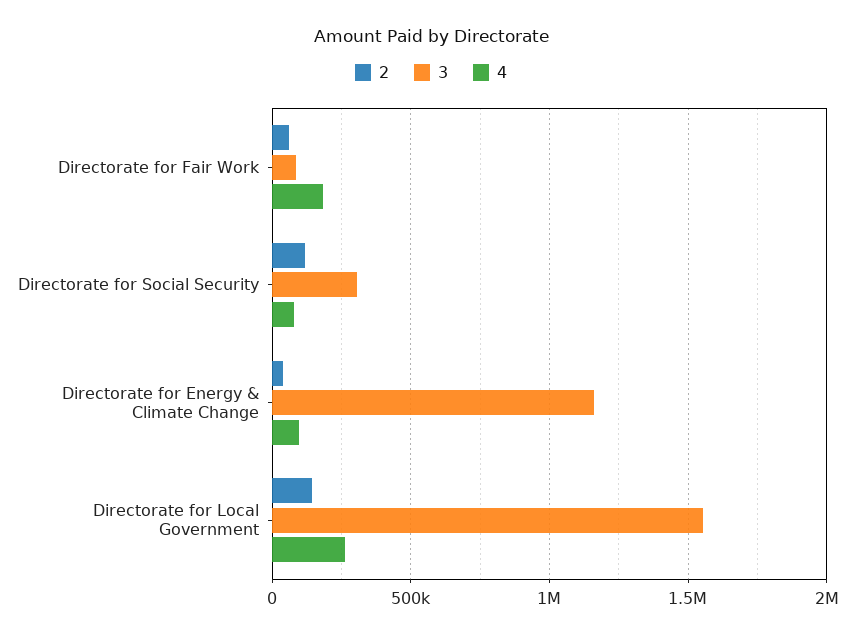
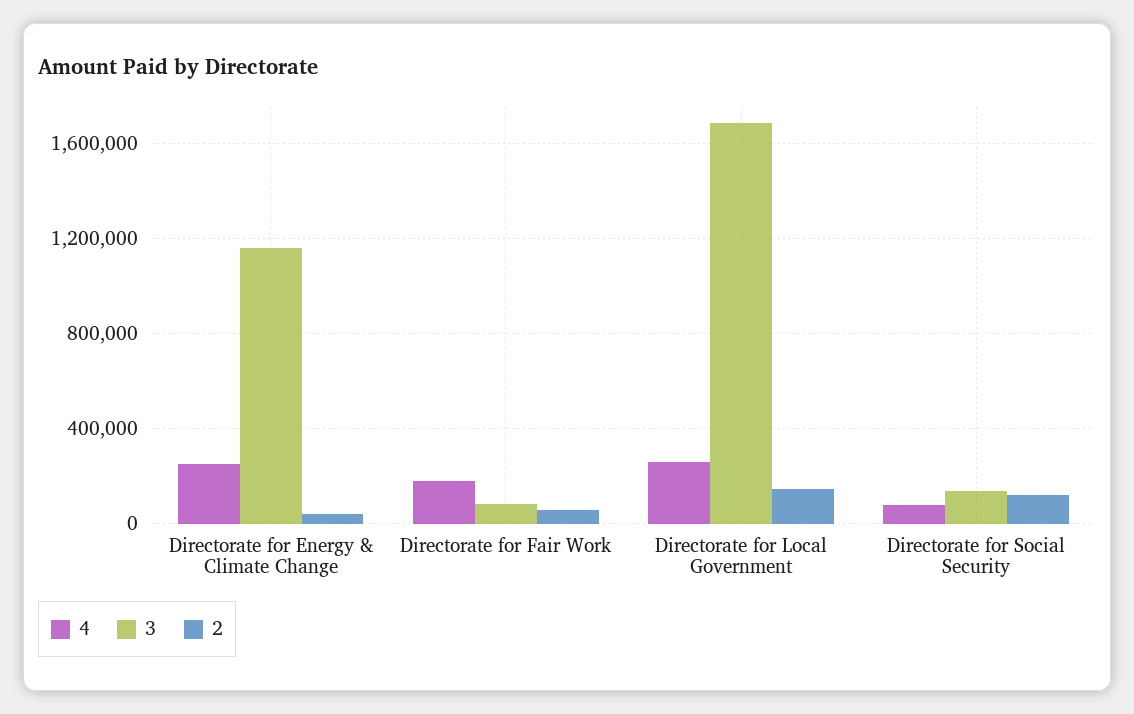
  {
    "2": {
      "Directorate for Fair Work": 50000,
      "Directorate for Social Security": 100000,
      "Directorate for Energy & Climate Change": 50000,
      "Directorate for Local Government": 150000
    },
    "3": {
      "Directorate for Fair Work": 100000,
-     "Directorate for Social Security": 300000,
+     "Directorate for Social Security": 150000,
      "Directorate for Energy & Climate Change": 1150000,
-     "Directorate for Local Government": 1550000
+     "Directorate for Local Government": 1700000
    },
    "4": {
      "Directorate for Fair Work": 200000,
      "Directorate for Social Security": 100000,
-     "Directorate for Energy & Climate Change": 100000,
+     "Directorate for Energy & Climate Change": 250000,
      "Directorate for Local Government": 250000
    }
  }

